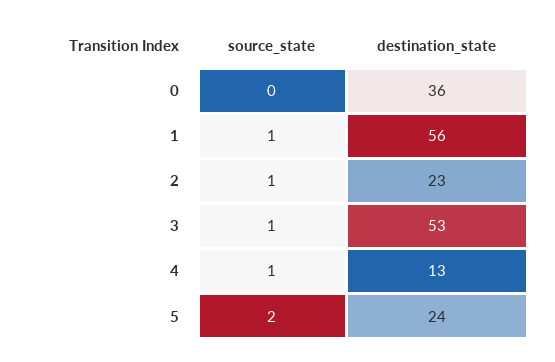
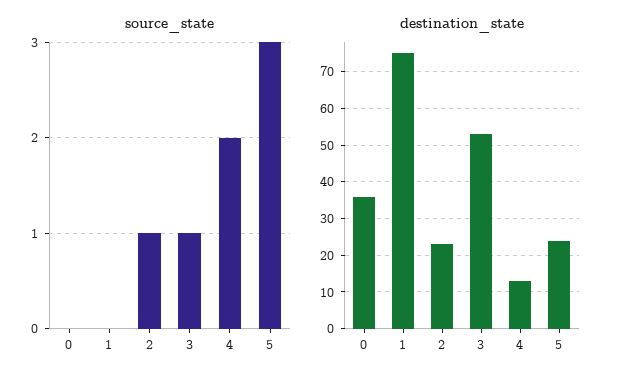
  {
    "source_state": {
      "0": 0,
-     "1": 1,
+     "1": 0,
      "2": 1,
      "3": 1,
-     "4": 1,
+     "4": 2,
-     "5": 2
+     "5": 3
    },
    "destination_state": {
      "0": 36,
-     "1": 56,
+     "1": 75,
      "2": 23,
      "3": 53,
      "4": 13,
      "5": 24
    }
  }

